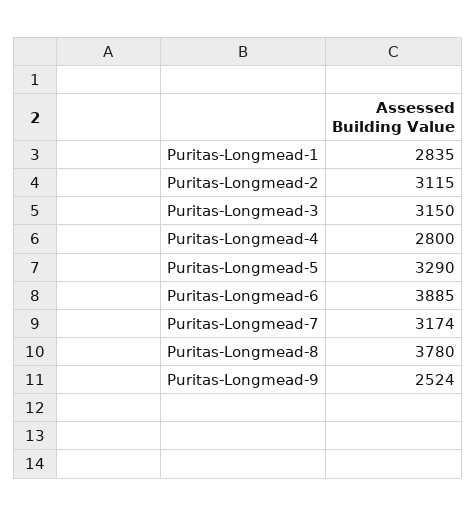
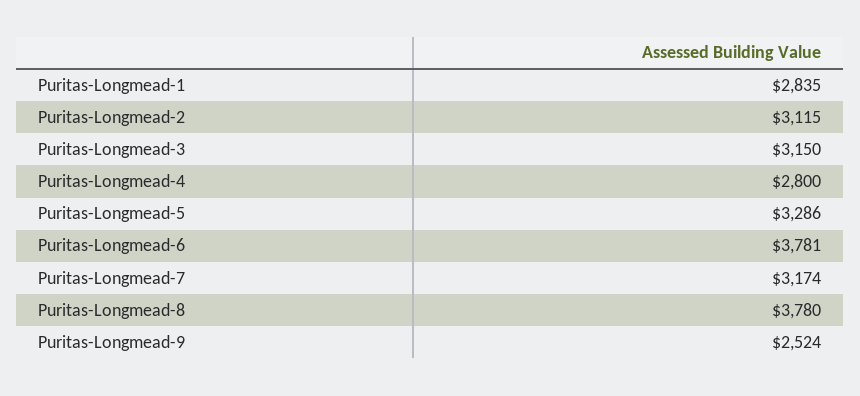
  {
    "Puritas-Longmead-1": 2835,
    "Puritas-Longmead-2": 3115,
    "Puritas-Longmead-3": 3150,
    "Puritas-Longmead-4": 2800,
-   "Puritas-Longmead-5": 3290,
+   "Puritas-Longmead-5": 3286,
-   "Puritas-Longmead-6": 3885,
+   "Puritas-Longmead-6": 3781,
    "Puritas-Longmead-7": 3174,
    "Puritas-Longmead-8": 3780,
    "Puritas-Longmead-9": 2524
  }

